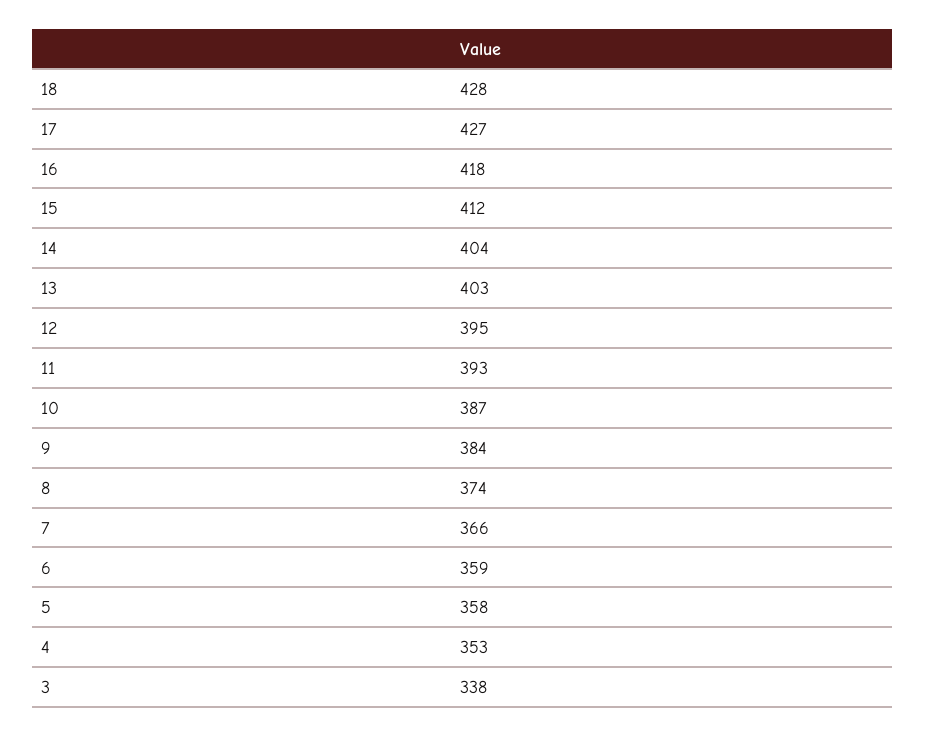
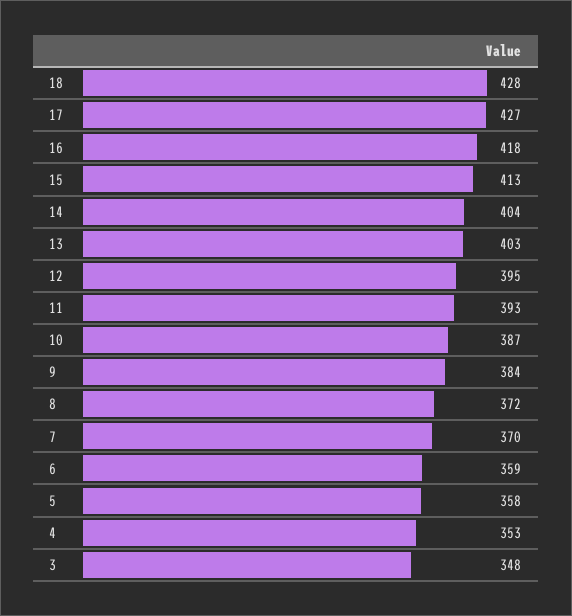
  {
    "18": 428,
    "17": 427,
    "16": 418,
-   "15": 412,
+   "15": 413,
    "14": 404,
    "13": 403,
    "12": 395,
    "11": 393,
    "10": 387,
    "9": 384,
-   "8": 374,
+   "8": 372,
-   "7": 366,
+   "7": 370,
    "6": 359,
    "5": 358,
    "4": 353,
-   "3": 338
+   "3": 348
  }

